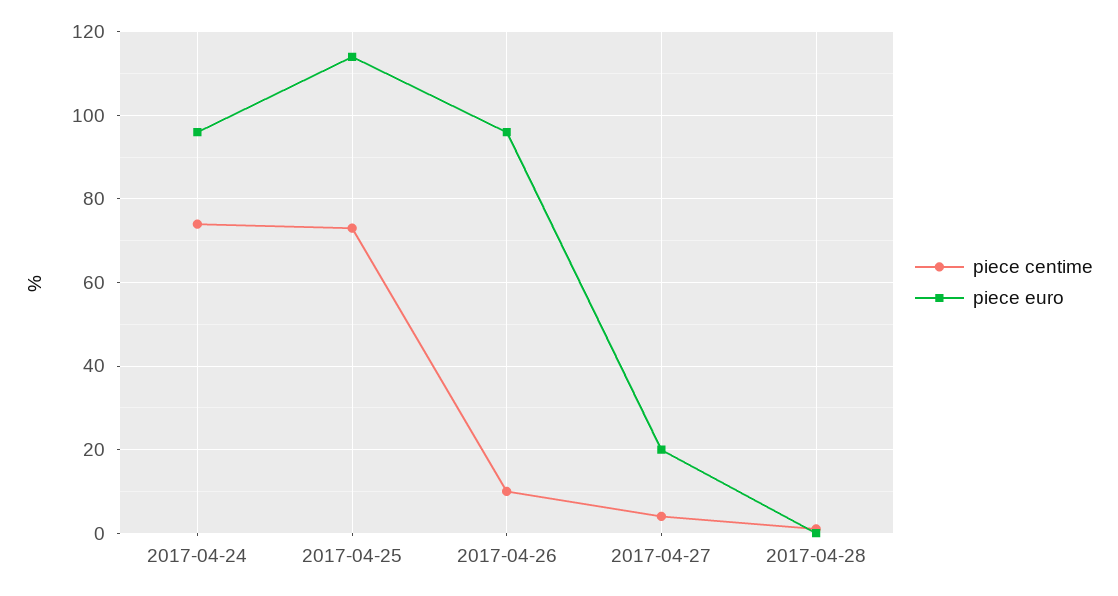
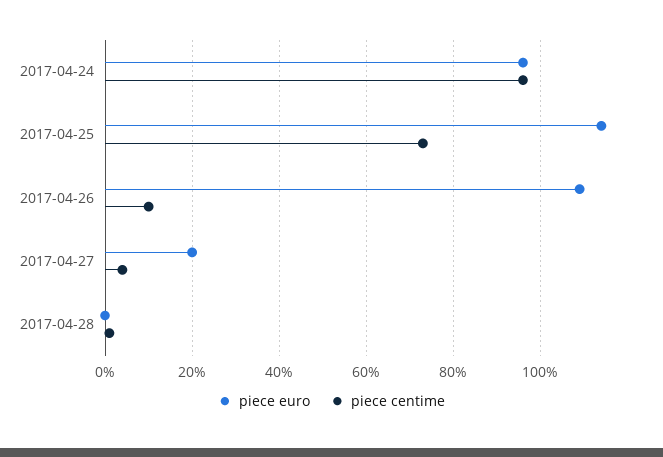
  {
    "piece centime": {
-     "2017-04-24": 75,
+     "2017-04-24": 95,
      "2017-04-25": 75,
      "2017-04-26": 10,
      "2017-04-27": 5,
      "2017-04-28": 0
    },
    "piece euro": {
      "2017-04-24": 95,
      "2017-04-25": 115,
-     "2017-04-26": 95,
+     "2017-04-26": 110,
      "2017-04-27": 20,
      "2017-04-28": 0
    }
  }

